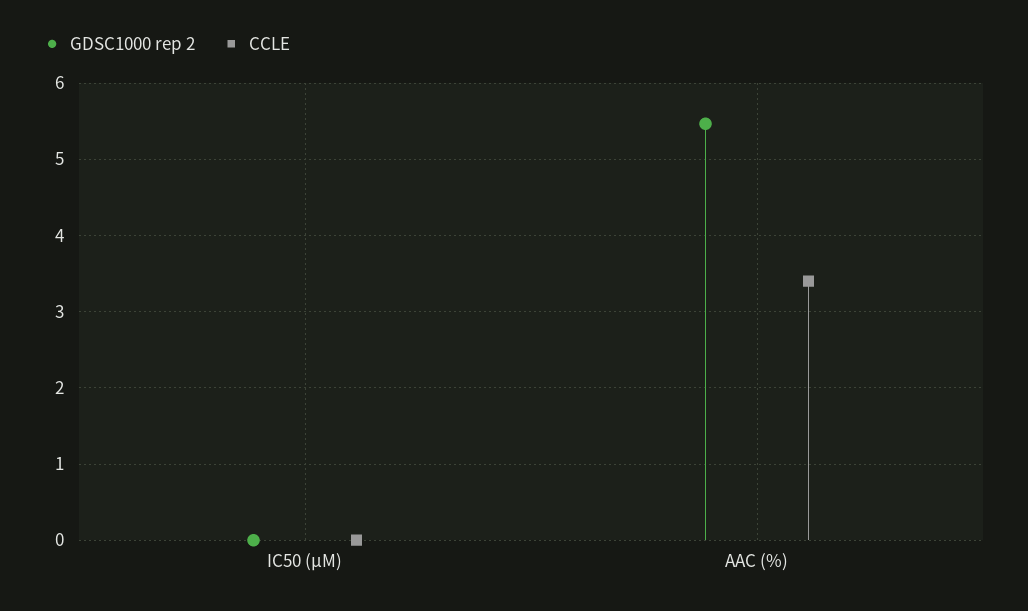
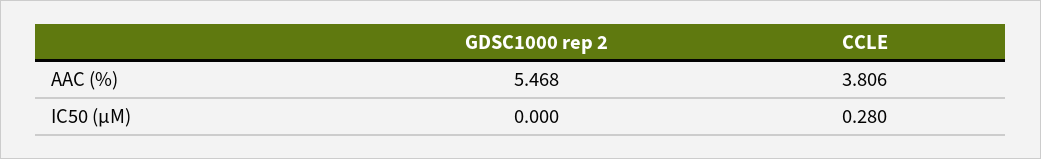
  {
    "GDSC1000 rep 2": {
      "IC50 (µM)": 0,
      "AAC (%)": 5.468
    },
    "CCLE": {
-     "IC50 (µM)": 0,
+     "IC50 (µM)": 0.28,
-     "AAC (%)": 3.4
+     "AAC (%)": 3.806
    }
  }

